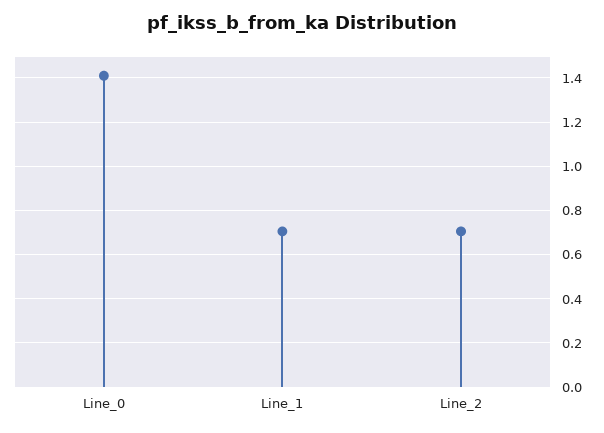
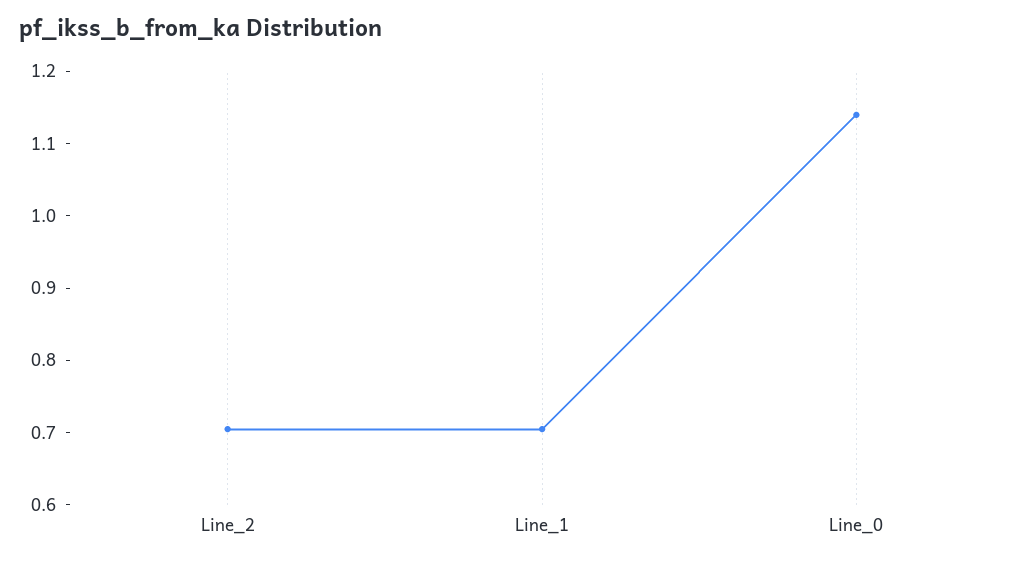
  {
-   "Line_0": 1.4,
+   "Line_0": 1.14,
    "Line_1": 0.7,
    "Line_2": 0.7
  }

